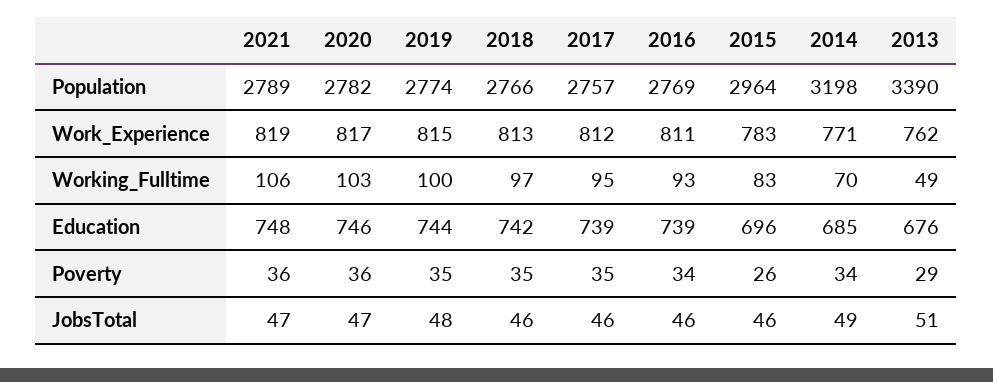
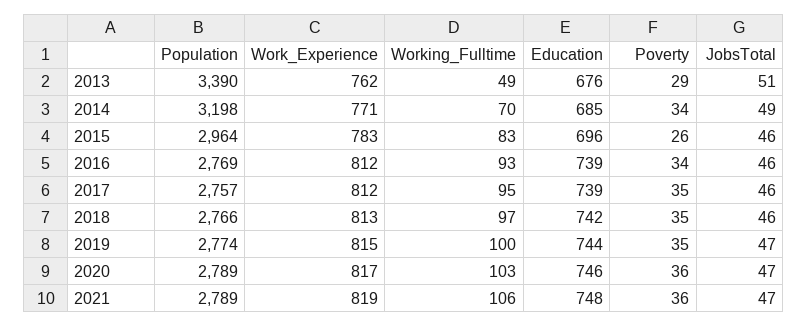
  {
    "2021": {
      "Population": 2789,
      "Work_Experience": 819,
      "Working_Fulltime": 106,
      "Education": 748,
      "Poverty": 36,
      "JobsTotal": 47
    },
    "2020": {
-     "Population": 2782,
+     "Population": 2789,
      "Work_Experience": 817,
      "Working_Fulltime": 103,
      "Education": 746,
      "Poverty": 36,
      "JobsTotal": 47
    },
    "2019": {
      "Population": 2774,
      "Work_Experience": 815,
      "Working_Fulltime": 100,
      "Education": 744,
      "Poverty": 35,
-     "JobsTotal": 48
+     "JobsTotal": 47
    },
    "2018": {
      "Population": 2766,
      "Work_Experience": 813,
      "Working_Fulltime": 97,
      "Education": 742,
      "Poverty": 35,
      "JobsTotal": 46
    },
    "2017": {
      "Population": 2757,
      "Work_Experience": 812,
      "Working_Fulltime": 95,
      "Education": 739,
      "Poverty": 35,
      "JobsTotal": 46
    },
    "2016": {
      "Population": 2769,
-     "Work_Experience": 811,
+     "Work_Experience": 812,
      "Working_Fulltime": 93,
      "Education": 739,
      "Poverty": 34,
      "JobsTotal": 46
    },
    "2015": {
      "Population": 2964,
      "Work_Experience": 783,
      "Working_Fulltime": 83,
      "Education": 696,
      "Poverty": 26,
      "JobsTotal": 46
    },
    "2014": {
      "Population": 3198,
      "Work_Experience": 771,
      "Working_Fulltime": 70,
      "Education": 685,
      "Poverty": 34,
      "JobsTotal": 49
    },
    "2013": {
      "Population": 3390,
      "Work_Experience": 762,
      "Working_Fulltime": 49,
      "Education": 676,
      "Poverty": 29,
      "JobsTotal": 51
    }
  }

